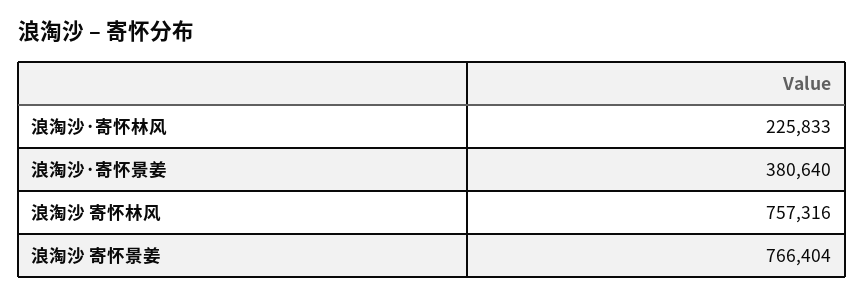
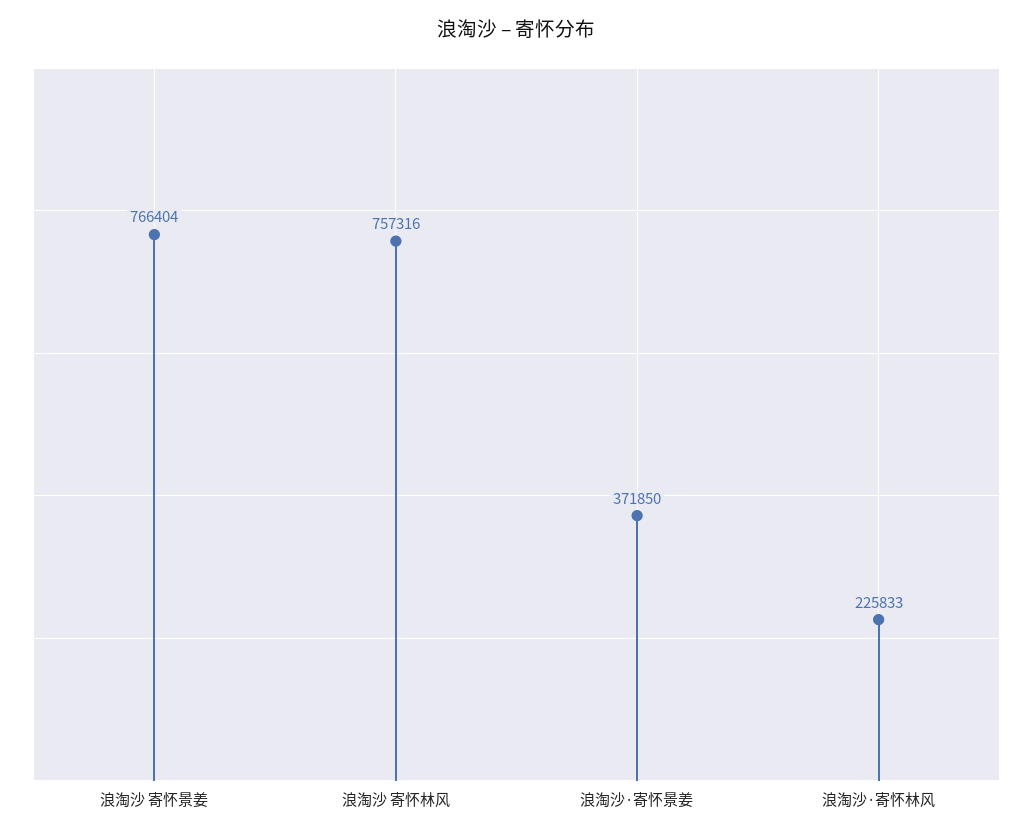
  {
    "浪淘沙·寄怀林风": 225833,
-   "浪淘沙·寄怀景姜": 380640,
+   "浪淘沙·寄怀景姜": 371850,
    "浪淘沙 寄怀林风": 757316,
    "浪淘沙 寄怀景姜": 766404
  }

